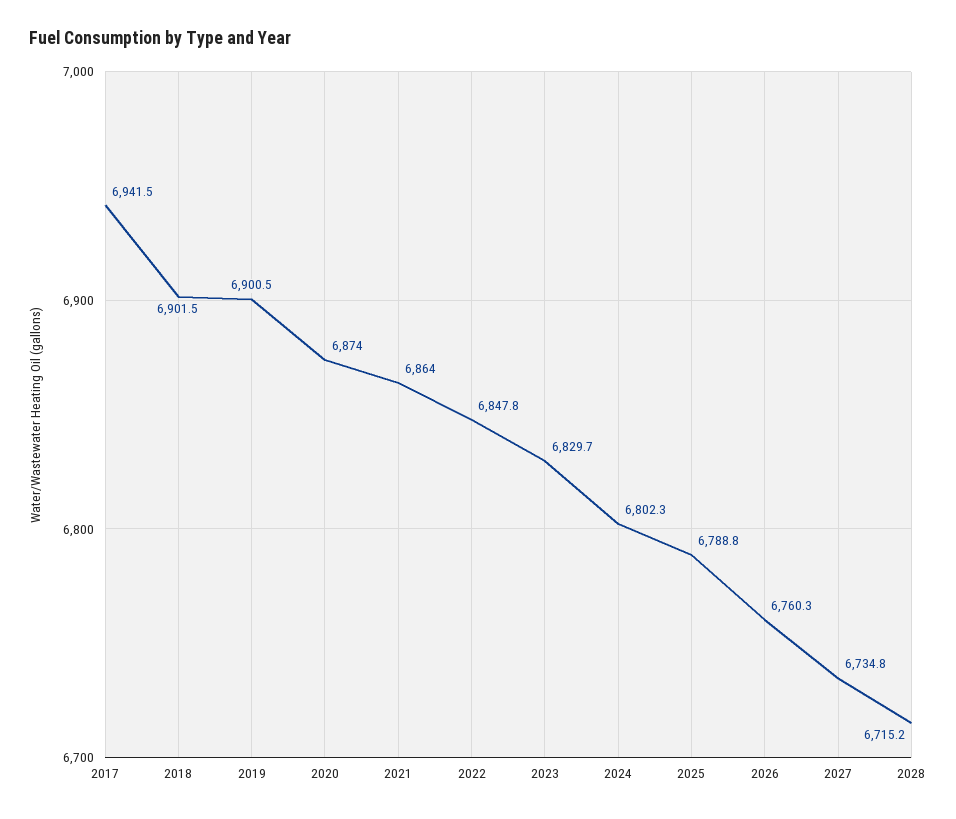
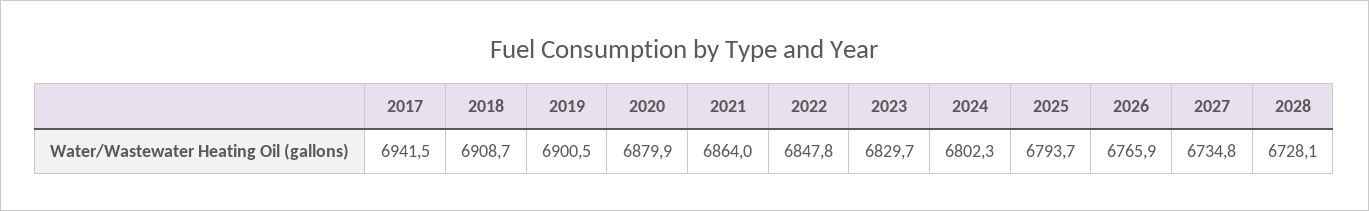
  {
    "2017": 6941.5,
-   "2018": 6901.5,
+   "2018": 6908.7,
    "2019": 6900.5,
-   "2020": 6874,
+   "2020": 6879.9,
    "2021": 6864,
    "2022": 6847.8,
    "2023": 6829.7,
    "2024": 6802.3,
-   "2025": 6788.8,
+   "2025": 6793.7,
-   "2026": 6760.3,
+   "2026": 6765.9,
    "2027": 6734.8,
-   "2028": 6715.2
+   "2028": 6728.1
  }

